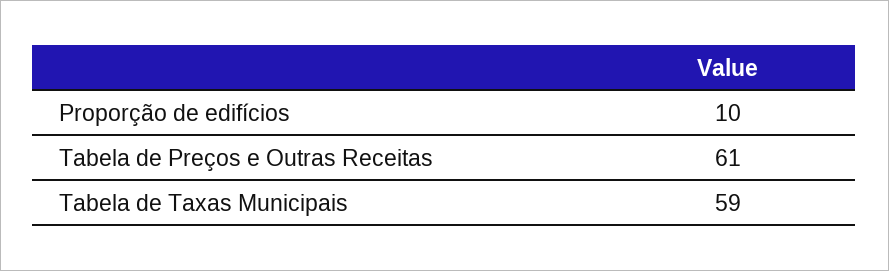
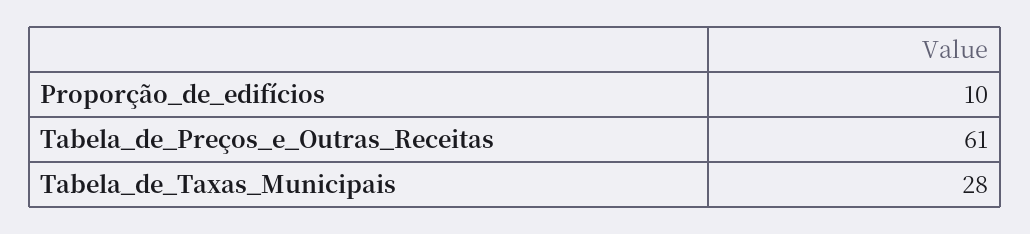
  {
    "Proporção de edifícios": 10,
    "Tabela de Preços e Outras Receitas": 61,
-   "Tabela de Taxas Municipais": 59
+   "Tabela de Taxas Municipais": 28
  }

